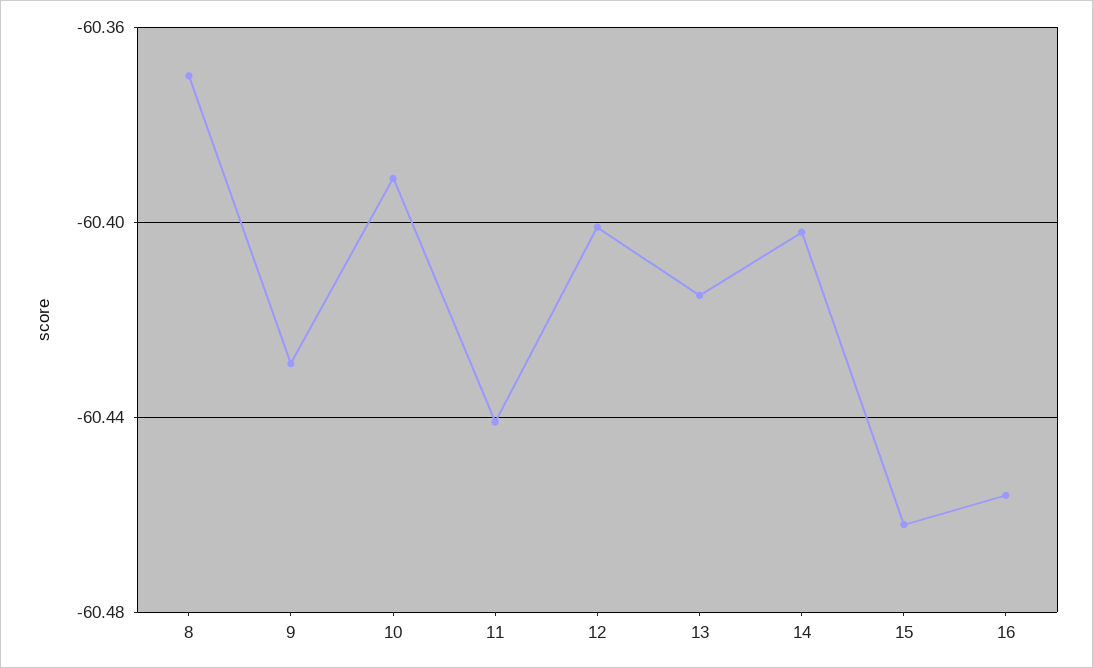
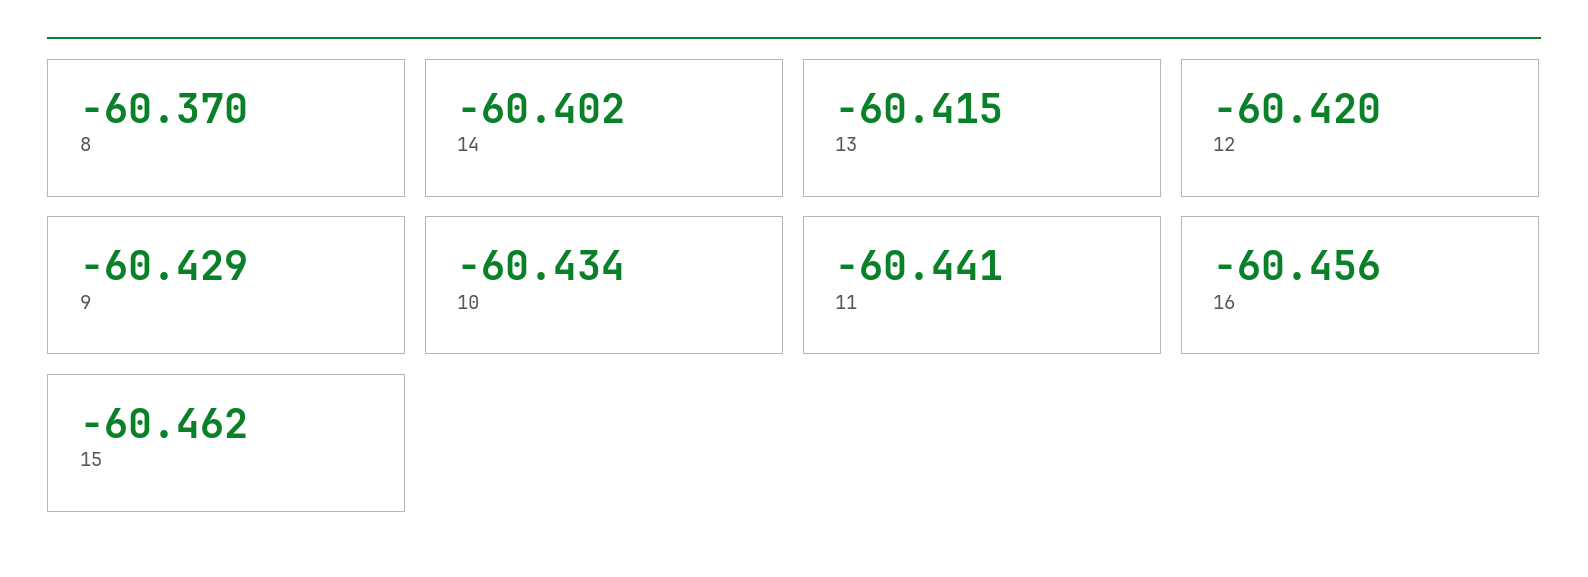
  {
    "8": -60.37,
    "9": -60.429,
-   "10": -60.39,
+   "10": -60.434,
    "11": -60.441,
-   "12": -60.4,
+   "12": -60.42,
    "13": -60.415,
    "14": -60.402,
    "15": -60.462,
    "16": -60.456
  }

